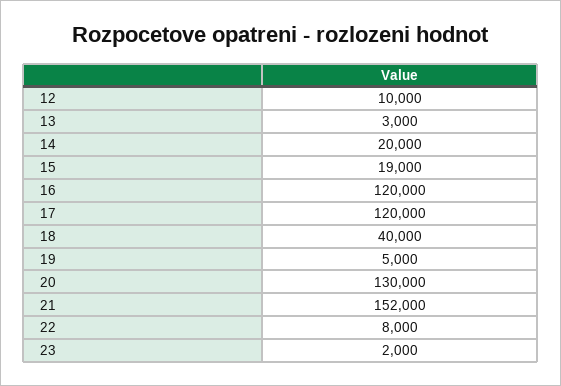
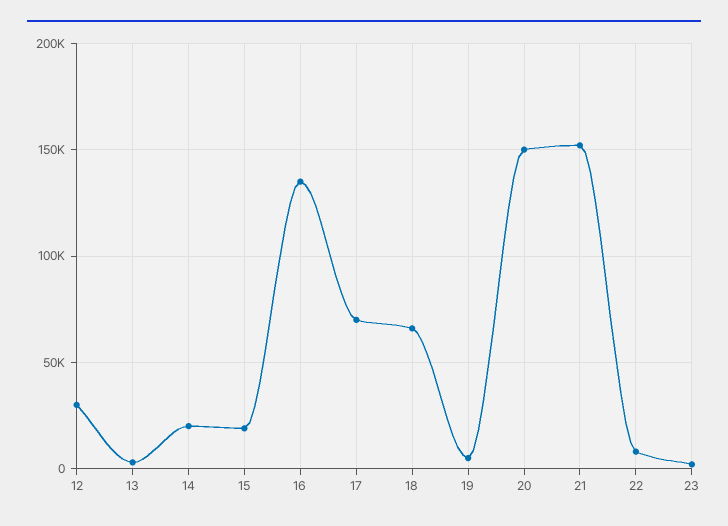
  {
-   "12": 10000,
+   "12": 30000,
    "13": 3000,
    "14": 20000,
    "15": 19000,
-   "16": 120000,
+   "16": 135000,
-   "17": 120000,
+   "17": 70000,
-   "18": 40000,
+   "18": 65000,
    "19": 5000,
-   "20": 130000,
+   "20": 150000,
    "21": 152000,
    "22": 8000,
    "23": 2000
  }

